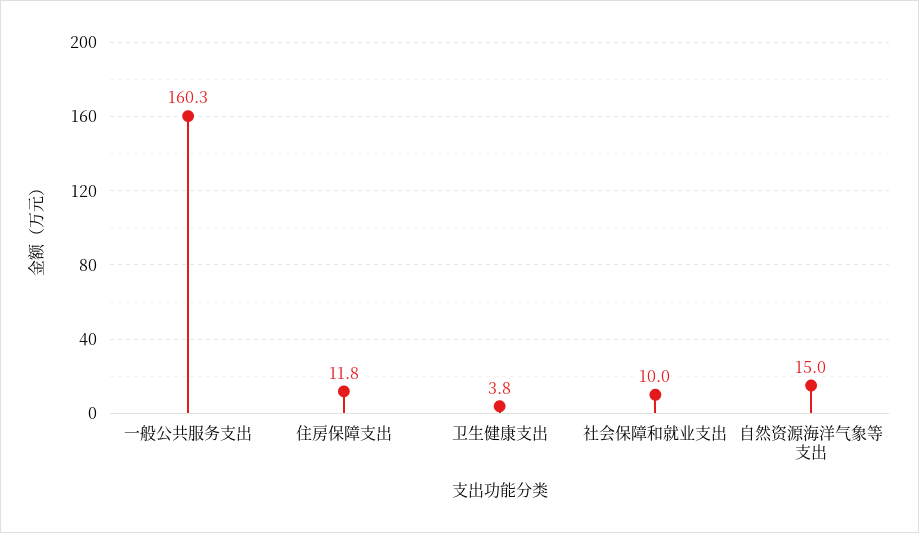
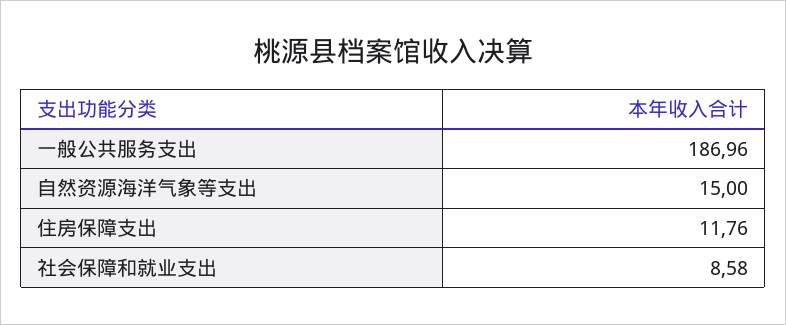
  {
-   "一般公共服务支出": 160.3,
+   "一般公共服务支出": 186.96,
    "住房保障支出": 11.76,
-   "卫生健康支出": 3.8,
-   "社会保障和就业支出": 10,
+   "社会保障和就业支出": 8.58,
    "自然资源海洋气象等支出": 15
  }

